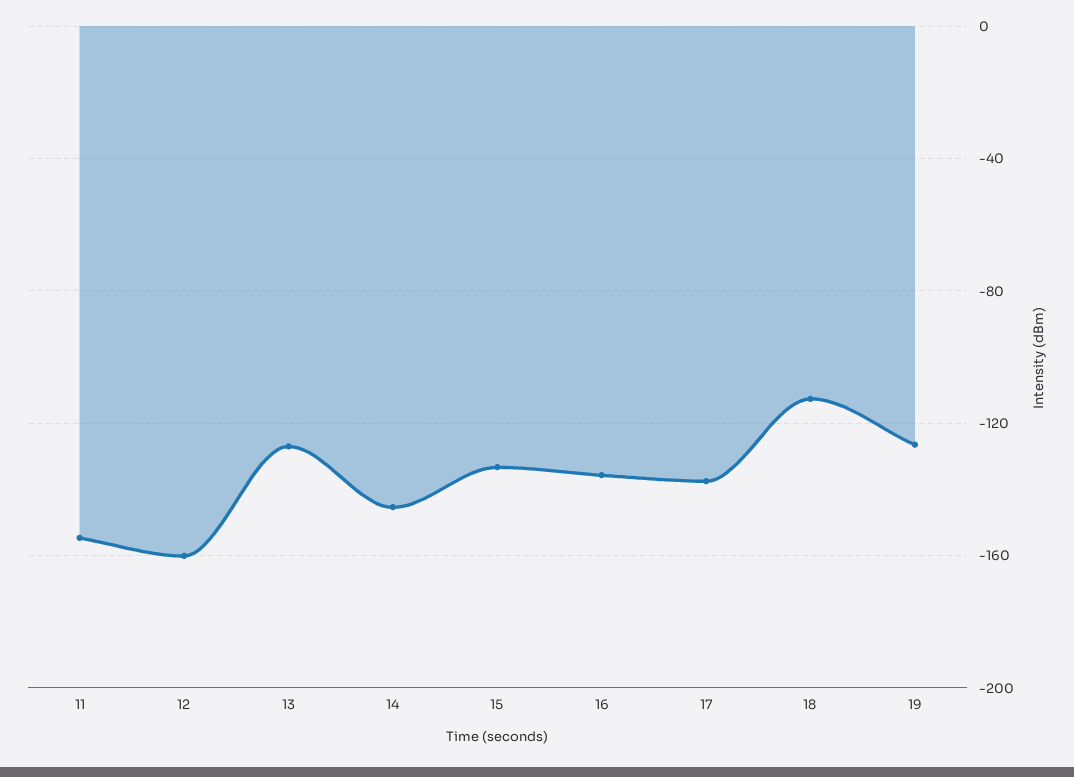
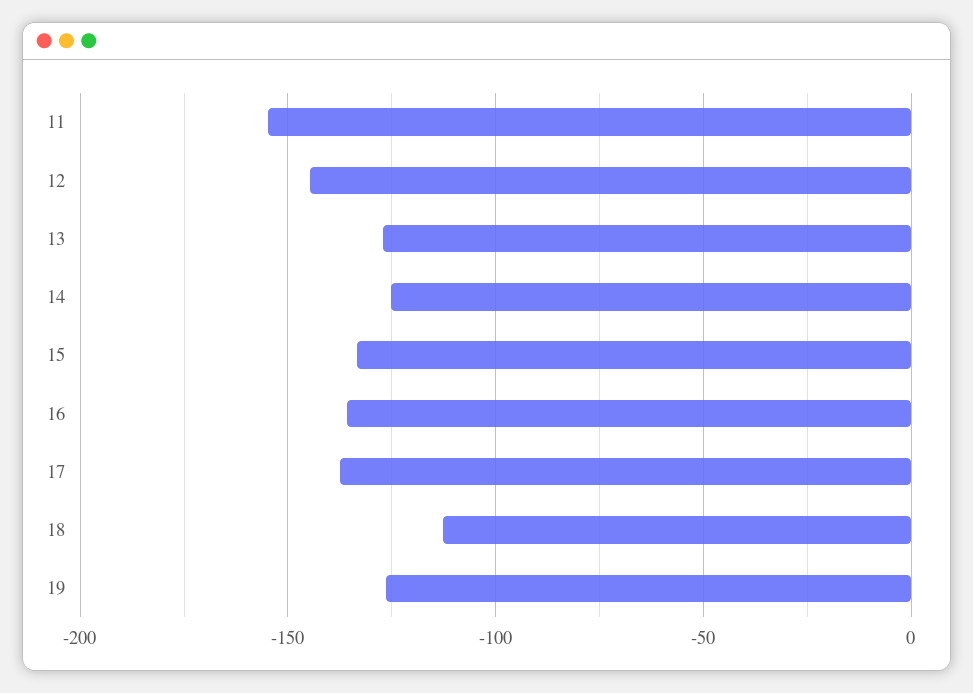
  {
    "11": -155,
-   "12": -160,
+   "12": -145,
    "13": -125,
-   "14": -145,
+   "14": -125,
    "15": -135,
    "16": -135,
    "17": -140,
    "18": -115,
    "19": -125
  }

